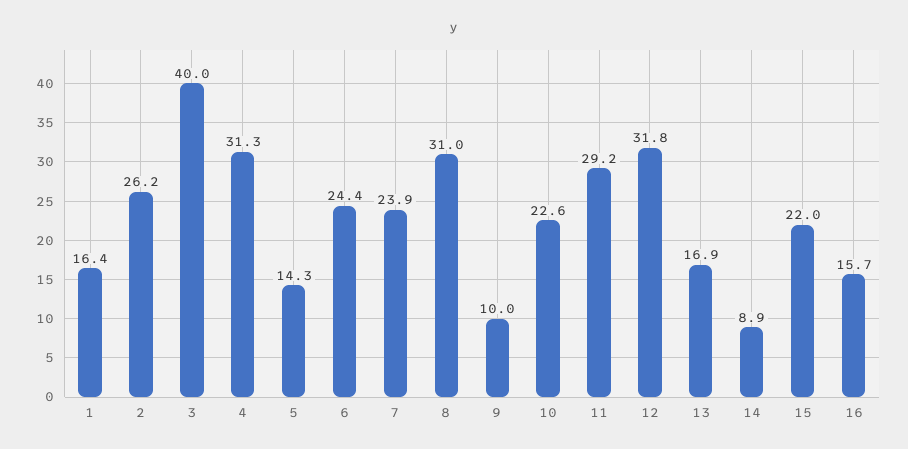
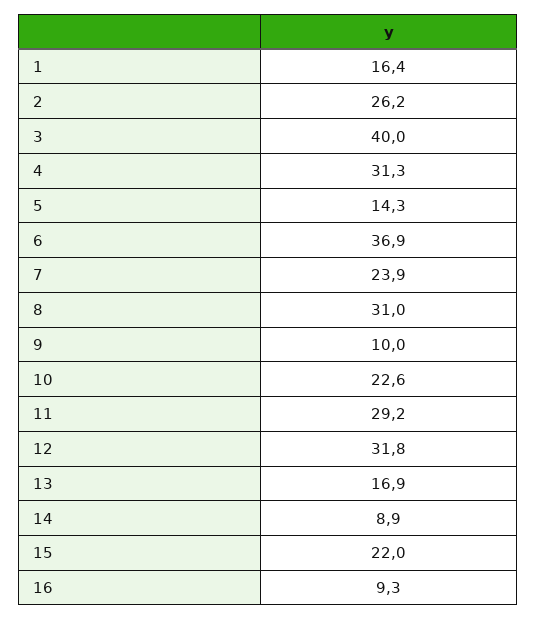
  {
    "1": 16.4,
    "2": 26.2,
    "3": 40,
    "4": 31.3,
    "5": 14.3,
-   "6": 24.4,
+   "6": 36.9,
    "7": 23.9,
    "8": 31,
    "9": 10,
    "10": 22.6,
    "11": 29.2,
    "12": 31.8,
    "13": 16.9,
    "14": 8.9,
    "15": 22,
-   "16": 15.7
+   "16": 9.3
  }

